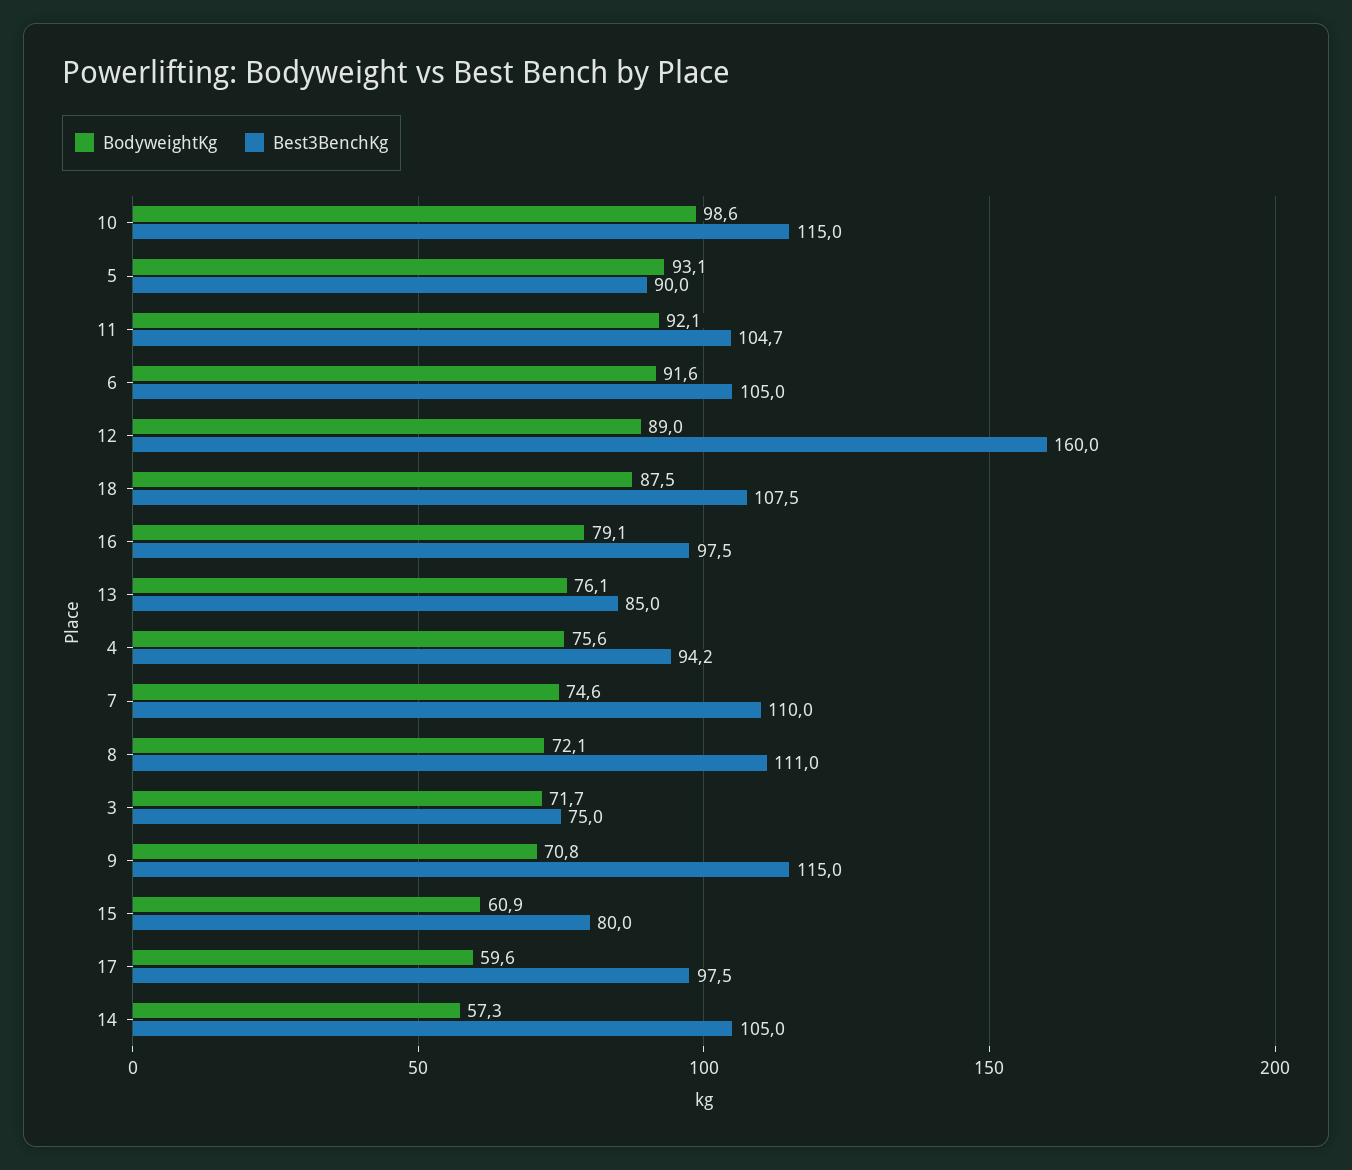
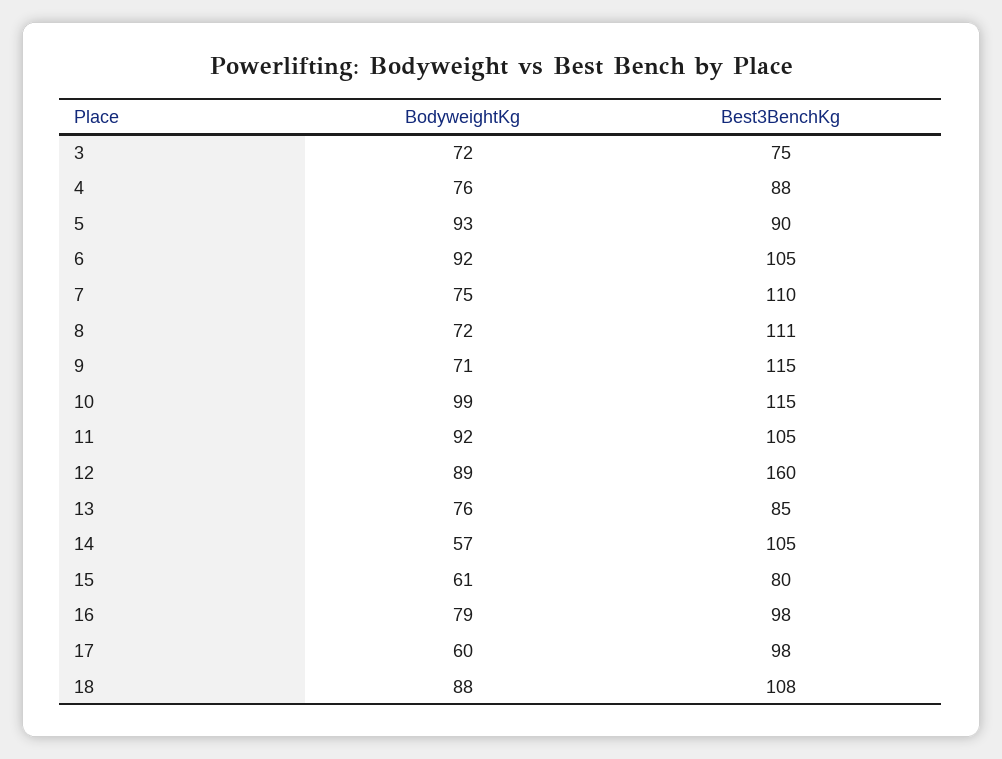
  {
    "BodyweightKg": {
      "10": 98.6,
      "5": 93.1,
      "11": 92.1,
      "6": 91.6,
      "12": 89,
      "18": 87.5,
      "16": 79.1,
      "13": 76.1,
      "4": 75.6,
      "7": 74.6,
      "8": 72.1,
      "3": 71.7,
      "9": 70.8,
      "15": 60.9,
      "17": 59.6,
      "14": 57.3
    },
    "Best3BenchKg": {
      "10": 115,
      "5": 90,
      "11": 104.7,
      "6": 105,
      "12": 160,
      "18": 107.5,
      "16": 97.5,
      "13": 85,
-     "4": 94.2,
+     "4": 88,
      "7": 110,
      "8": 111,
      "3": 75,
      "9": 115,
      "15": 80,
      "17": 97.5,
      "14": 105
    }
  }

